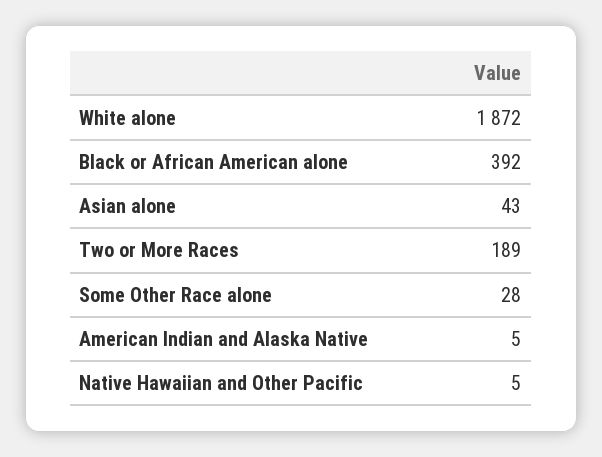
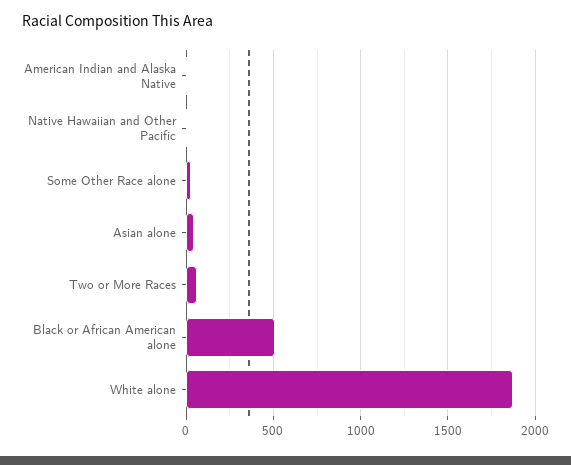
  {
    "White alone": 1872,
-   "Black or African American alone": 392,
+   "Black or African American alone": 500,
    "Asian alone": 43,
-   "Two or More Races": 189,
+   "Two or More Races": 50,
    "Some Other Race alone": 28,
    "American Indian and Alaska Native": 5,
    "Native Hawaiian and Other Pacific": 5
  }

